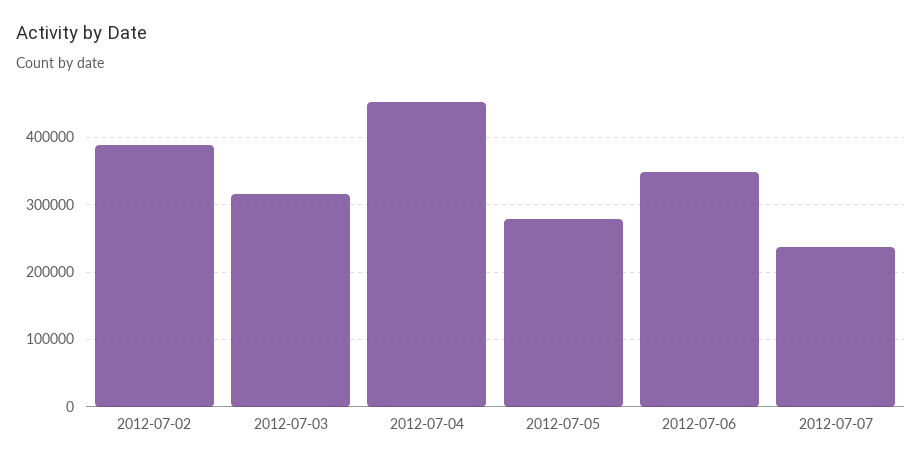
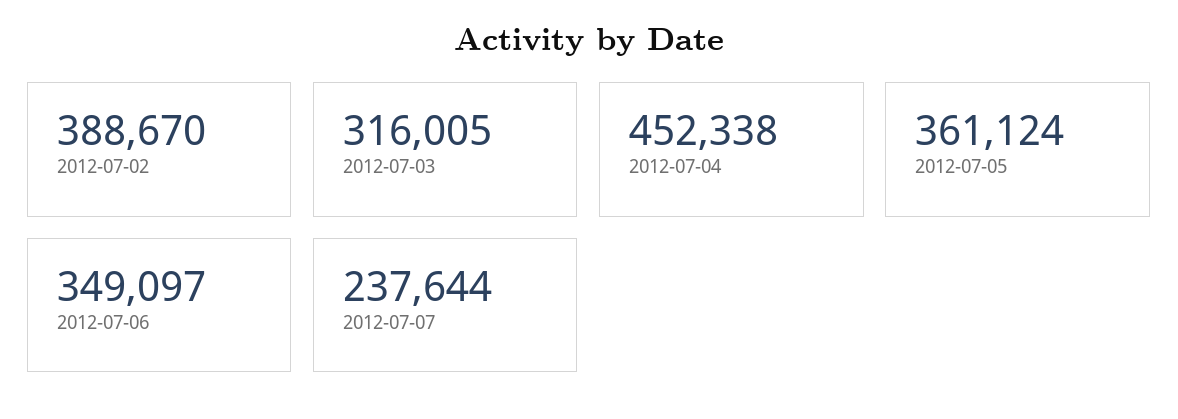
  {
    "2012-07-02": 388670,
    "2012-07-03": 316005,
    "2012-07-04": 452338,
-   "2012-07-05": 280000,
+   "2012-07-05": 361124,
    "2012-07-06": 349097,
    "2012-07-07": 237644
  }

